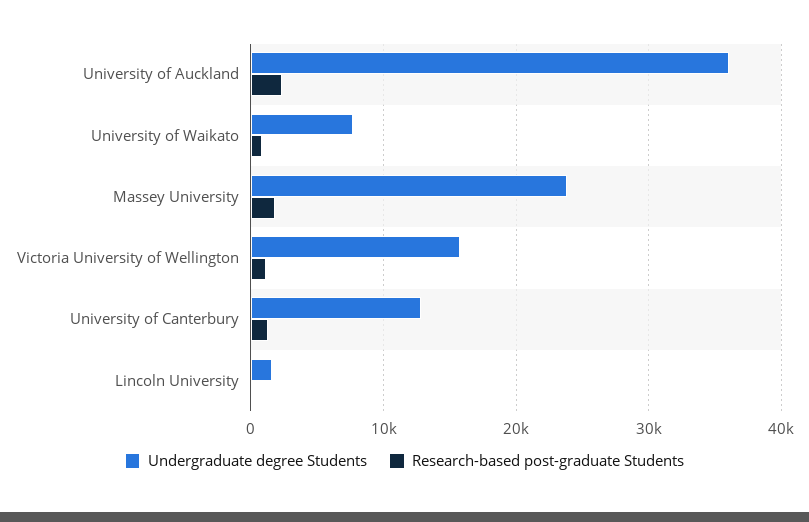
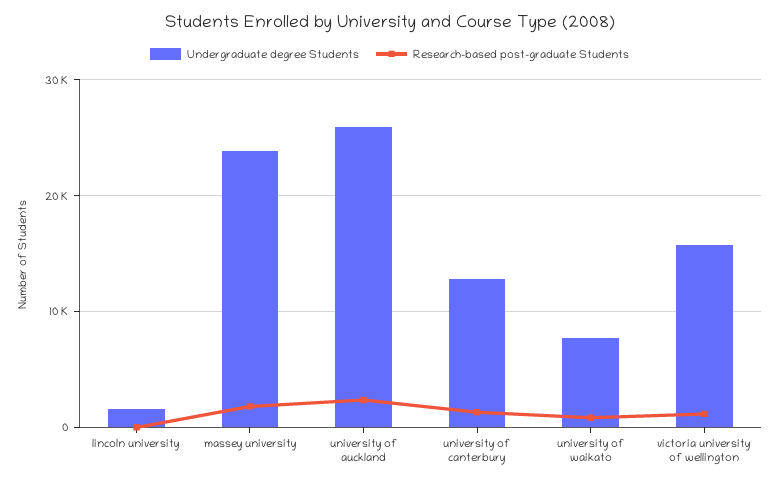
  {
    "Undergraduate degree Students": {
-     "University of Auckland": 36000,
+     "University of Auckland": 26000,
      "University of Waikato": 8000,
      "Massey University": 24000,
      "Victoria University of Wellington": 16000,
      "University of Canterbury": 13000,
      "Lincoln University": 2000
    },
    "Research-based post-graduate Students": {
      "University of Auckland": 2000,
      "University of Waikato": 1000,
      "Massey University": 2000,
      "Victoria University of Wellington": 1000,
      "University of Canterbury": 1000,
      "Lincoln University": 0
    }
  }

